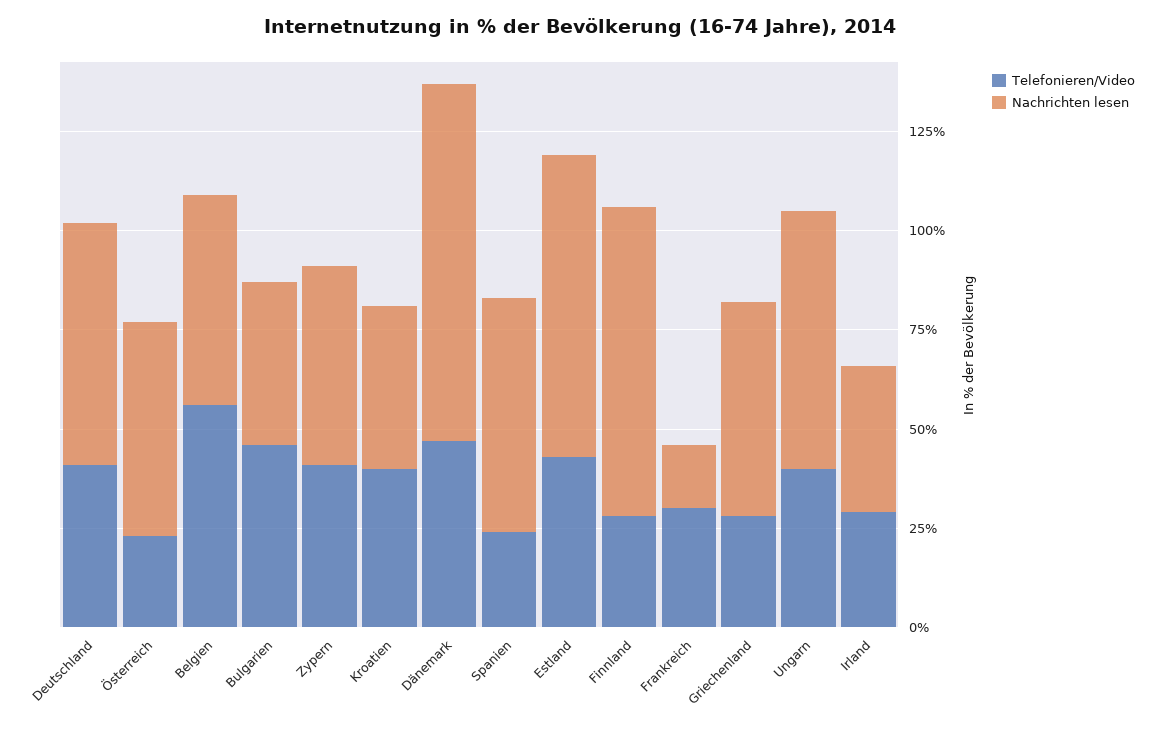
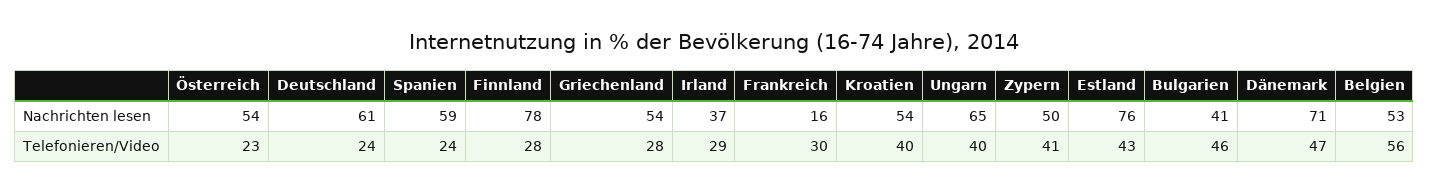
  {
    "Telefonieren/Video": {
-     "Deutschland": 40,
+     "Deutschland": 24,
      "Österreich": 23,
      "Belgien": 56,
      "Bulgarien": 46,
      "Zypern": 41,
      "Kroatien": 40,
      "Dänemark": 47,
      "Spanien": 24,
      "Estland": 43,
      "Finnland": 28,
      "Frankreich": 30,
      "Griechenland": 28,
      "Ungarn": 40,
      "Irland": 29
    },
    "Nachrichten lesen": {
      "Deutschland": 61,
      "Österreich": 54,
      "Belgien": 53,
      "Bulgarien": 41,
      "Zypern": 50,
-     "Kroatien": 40,
+     "Kroatien": 54,
-     "Dänemark": 90,
+     "Dänemark": 71,
      "Spanien": 59,
      "Estland": 76,
      "Finnland": 78,
      "Frankreich": 16,
      "Griechenland": 54,
      "Ungarn": 65,
      "Irland": 37
    }
  }

